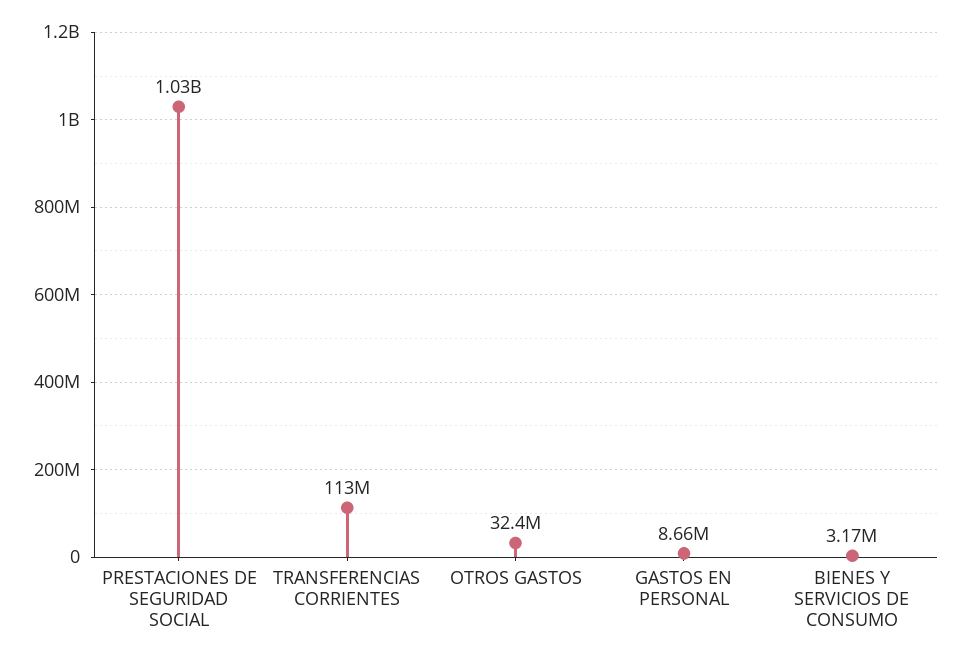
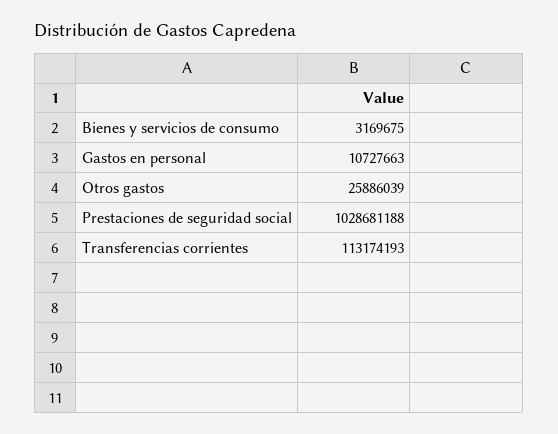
  {
    "PRESTACIONES DE SEGURIDAD SOCIAL": 1028681188,
    "TRANSFERENCIAS CORRIENTES": 113174193,
-   "OTROS GASTOS": 32400000,
+   "OTROS GASTOS": 25886039,
-   "GASTOS EN PERSONAL": 8660000,
+   "GASTOS EN PERSONAL": 10727663,
    "BIENES Y SERVICIOS DE CONSUMO": 3169675
  }

